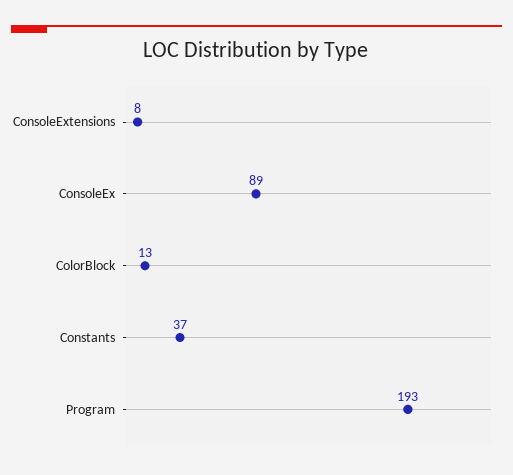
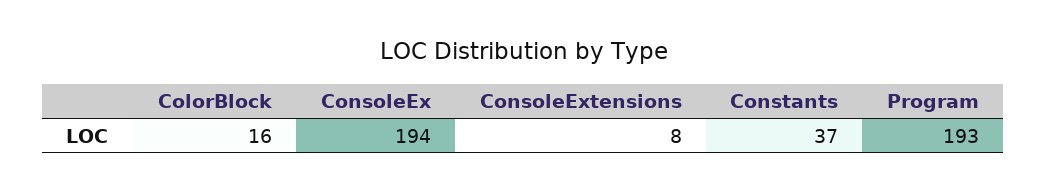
  {
    "ConsoleExtensions": 8,
-   "ConsoleEx": 89,
+   "ConsoleEx": 194,
-   "ColorBlock": 13,
+   "ColorBlock": 16,
    "Constants": 37,
    "Program": 193
  }

